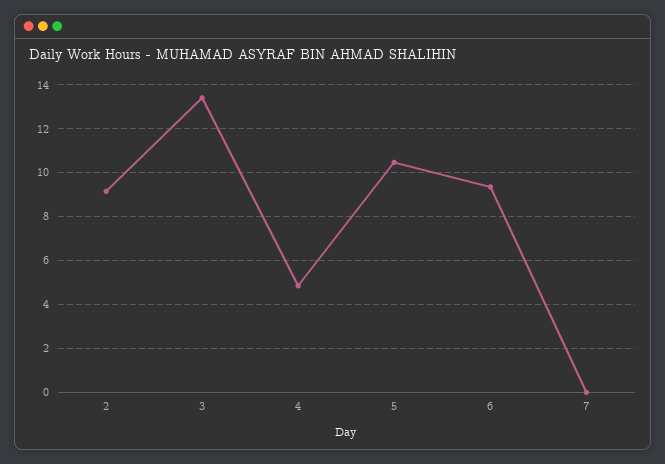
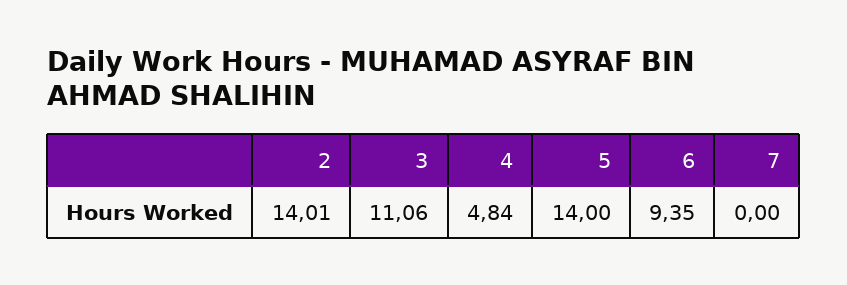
  {
-   "2": 9,
+   "2": 14.01,
-   "3": 13.5,
+   "3": 11.06,
    "4": 4.84,
-   "5": 10.5,
+   "5": 14,
    "6": 9.35,
    "7": 0
  }

